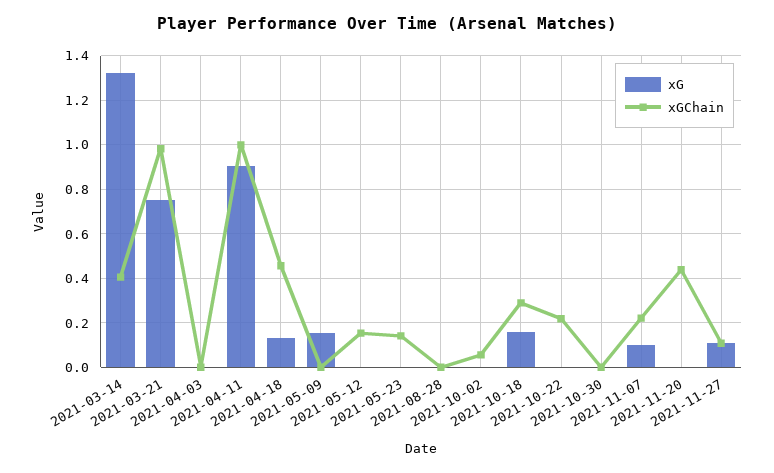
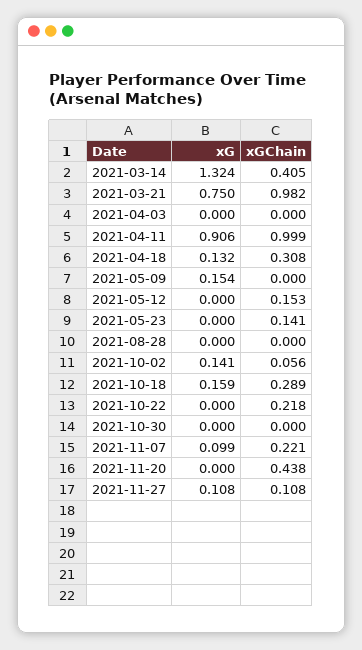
  {
    "xG": {
      "2021-03-14": 1.324,
      "2021-03-21": 0.75,
      "2021-04-03": 0,
      "2021-04-11": 0.906,
      "2021-04-18": 0.132,
      "2021-05-09": 0.154,
      "2021-05-12": 0,
      "2021-05-23": 0,
      "2021-08-28": 0,
-     "2021-10-02": 0,
+     "2021-10-02": 0.141,
      "2021-10-18": 0.159,
      "2021-10-22": 0,
      "2021-10-30": 0,
      "2021-11-07": 0.099,
      "2021-11-20": 0,
      "2021-11-27": 0.108
    },
    "xGChain": {
      "2021-03-14": 0.405,
      "2021-03-21": 0.982,
      "2021-04-03": 0,
      "2021-04-11": 0.999,
-     "2021-04-18": 0.45,
+     "2021-04-18": 0.308,
      "2021-05-09": 0,
      "2021-05-12": 0.153,
      "2021-05-23": 0.141,
      "2021-08-28": 0,
      "2021-10-02": 0.056,
      "2021-10-18": 0.289,
      "2021-10-22": 0.218,
      "2021-10-30": 0,
      "2021-11-07": 0.221,
      "2021-11-20": 0.438,
      "2021-11-27": 0.108
    }
  }

